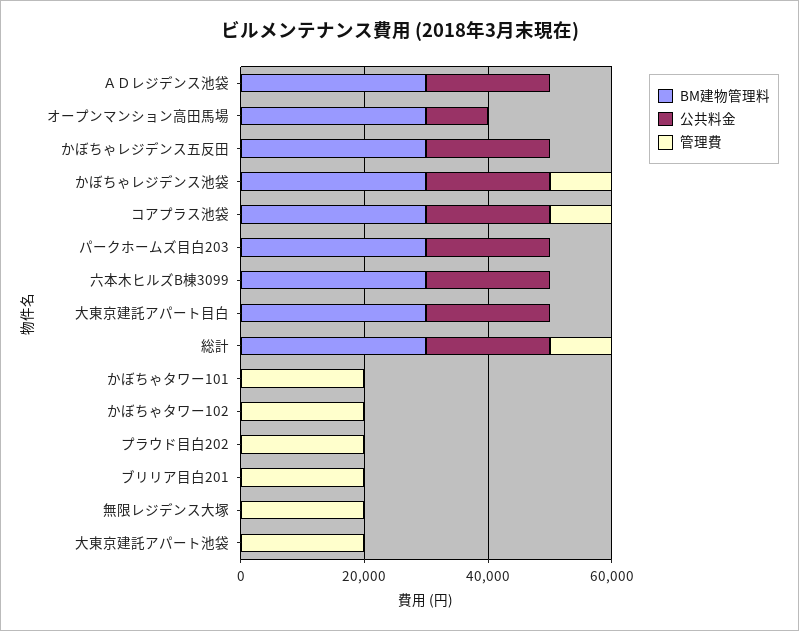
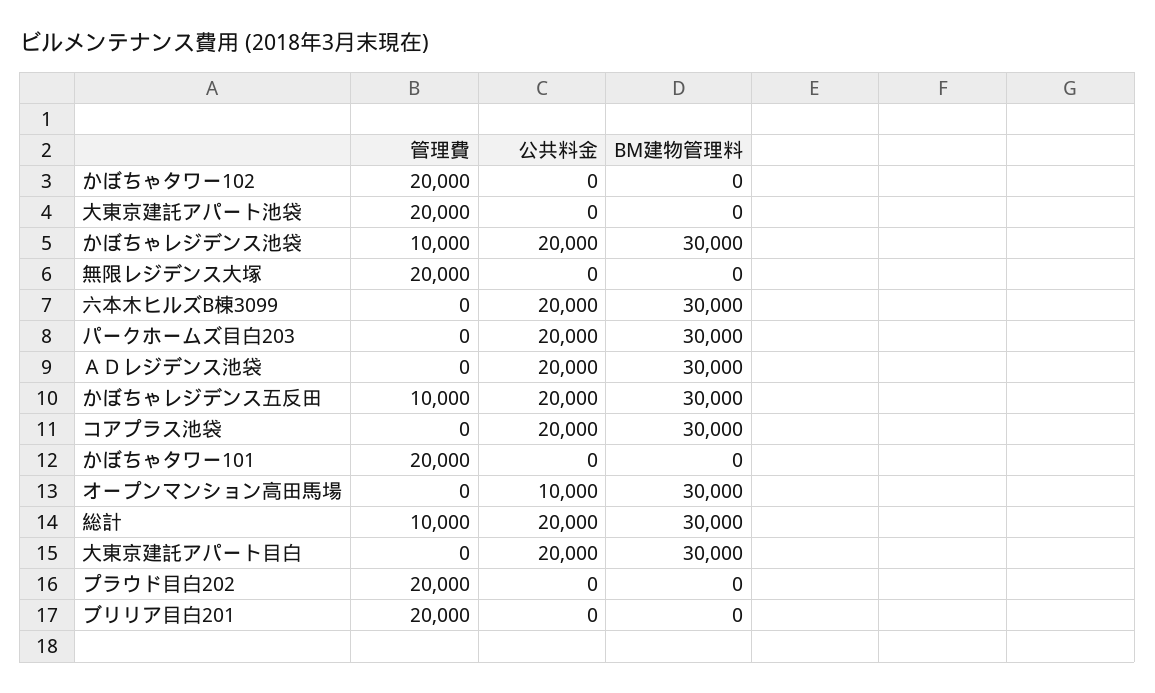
  {
    "BM建物管理料": {
      "ＡＤレジデンス池袋": 30000,
      "オープンマンション高田馬場": 30000,
      "かぼちゃレジデンス五反田": 30000,
      "かぼちゃレジデンス池袋": 30000,
      "コアプラス池袋": 30000,
      "パークホームズ目白203": 30000,
      "六本木ヒルズB棟3099": 30000,
      "大東京建託アパート目白": 30000,
      "総計": 30000,
      "かぼちゃタワー101": 0,
      "かぼちゃタワー102": 0,
      "プラウド目白202": 0,
      "ブリリア目白201": 0,
      "無限レジデンス大塚": 0,
      "大東京建託アパート池袋": 0
    },
    "公共料金": {
      "ＡＤレジデンス池袋": 20000,
      "オープンマンション高田馬場": 10000,
      "かぼちゃレジデンス五反田": 20000,
      "かぼちゃレジデンス池袋": 20000,
      "コアプラス池袋": 20000,
      "パークホームズ目白203": 20000,
      "六本木ヒルズB棟3099": 20000,
      "大東京建託アパート目白": 20000,
      "総計": 20000,
      "かぼちゃタワー101": 0,
      "かぼちゃタワー102": 0,
      "プラウド目白202": 0,
      "ブリリア目白201": 0,
      "無限レジデンス大塚": 0,
      "大東京建託アパート池袋": 0
    },
    "管理費": {
      "ＡＤレジデンス池袋": 0,
      "オープンマンション高田馬場": 0,
-     "かぼちゃレジデンス五反田": 0,
+     "かぼちゃレジデンス五反田": 10000,
      "かぼちゃレジデンス池袋": 10000,
-     "コアプラス池袋": 10000,
+     "コアプラス池袋": 0,
      "パークホームズ目白203": 0,
      "六本木ヒルズB棟3099": 0,
      "大東京建託アパート目白": 0,
      "総計": 10000,
      "かぼちゃタワー101": 20000,
      "かぼちゃタワー102": 20000,
      "プラウド目白202": 20000,
      "ブリリア目白201": 20000,
      "無限レジデンス大塚": 20000,
      "大東京建託アパート池袋": 20000
    }
  }

